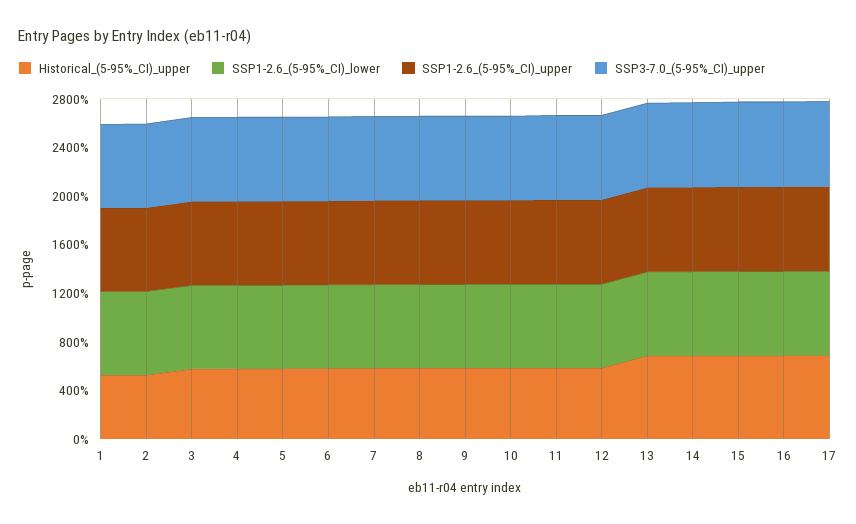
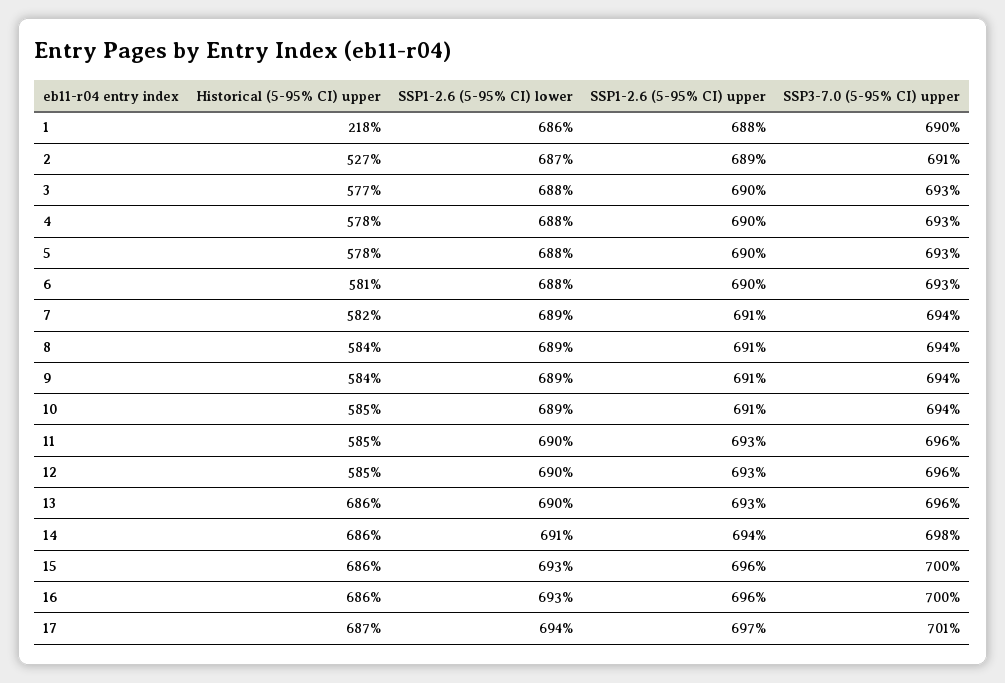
  {
    "Historical_(5-95%_CI)_upper": {
-     "1": 500,
+     "1": 218,
      "2": 527,
      "3": 577,
      "4": 578,
      "5": 578,
      "6": 581,
      "7": 582,
      "8": 584,
      "9": 584,
      "10": 585,
      "11": 585,
      "12": 585,
      "13": 686,
      "14": 686,
      "15": 686,
      "16": 686,
      "17": 687
    },
    "SSP1-2.6_(5-95%_CI)_lower": {
      "1": 686,
      "2": 687,
      "3": 688,
      "4": 688,
      "5": 688,
      "6": 688,
      "7": 689,
      "8": 689,
      "9": 689,
      "10": 689,
      "11": 690,
      "12": 690,
      "13": 690,
      "14": 691,
      "15": 693,
      "16": 693,
      "17": 694
    },
    "SSP1-2.6_(5-95%_CI)_upper": {
      "1": 688,
      "2": 689,
      "3": 690,
      "4": 690,
      "5": 690,
      "6": 690,
      "7": 691,
      "8": 691,
      "9": 691,
      "10": 691,
      "11": 693,
      "12": 693,
      "13": 693,
      "14": 694,
      "15": 696,
      "16": 696,
      "17": 697
    },
    "SSP3-7.0_(5-95%_CI)_upper": {
      "1": 690,
      "2": 691,
      "3": 693,
      "4": 693,
      "5": 693,
      "6": 693,
      "7": 694,
      "8": 694,
      "9": 694,
      "10": 694,
      "11": 696,
      "12": 696,
      "13": 696,
      "14": 698,
      "15": 700,
      "16": 700,
      "17": 701
    }
  }

